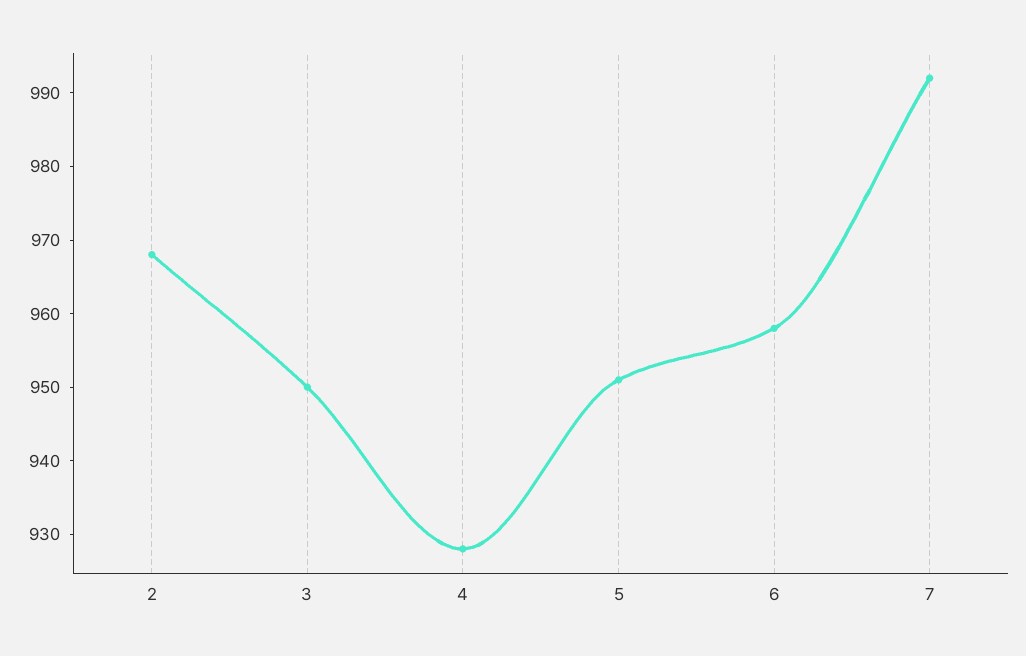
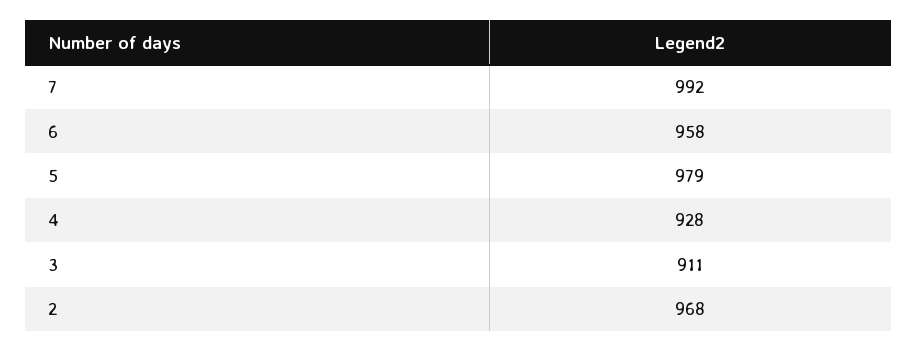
  {
    "2": 968,
-   "3": 950,
+   "3": 911,
    "4": 928,
-   "5": 950,
+   "5": 979,
    "6": 958,
    "7": 992
  }

